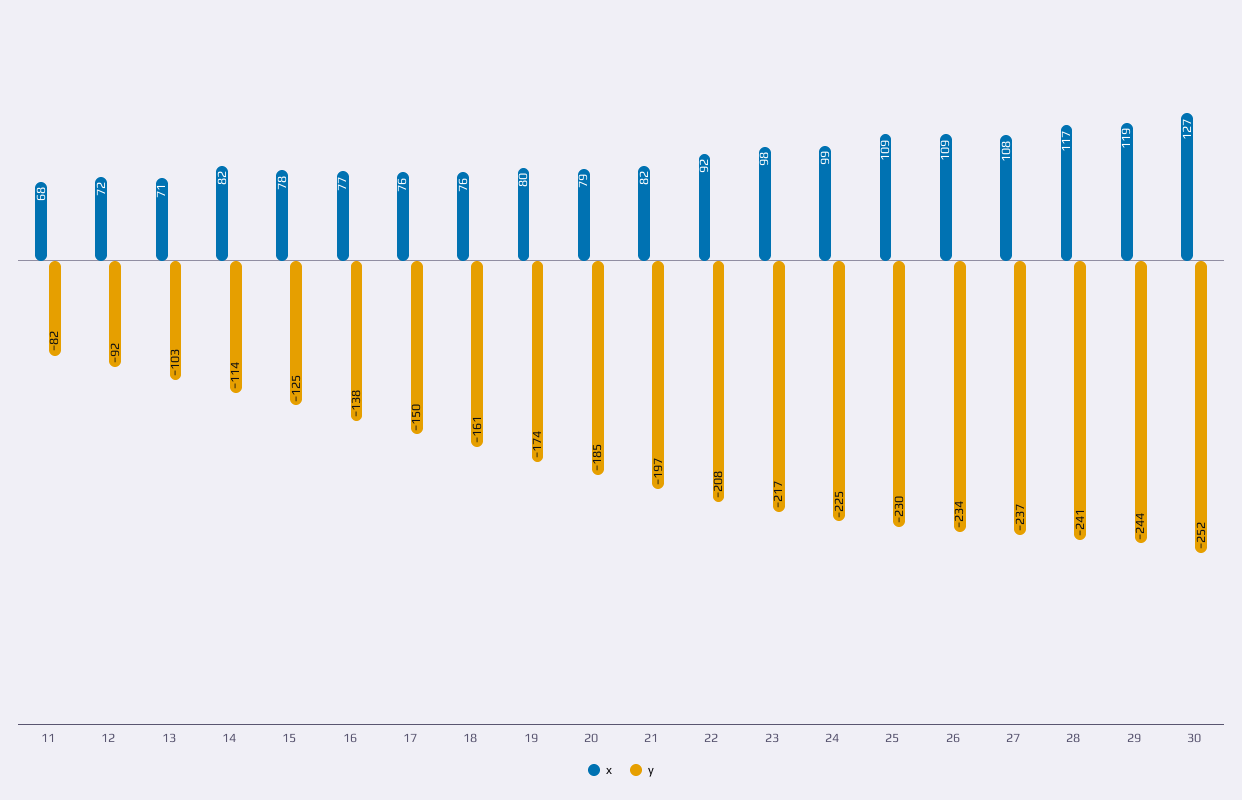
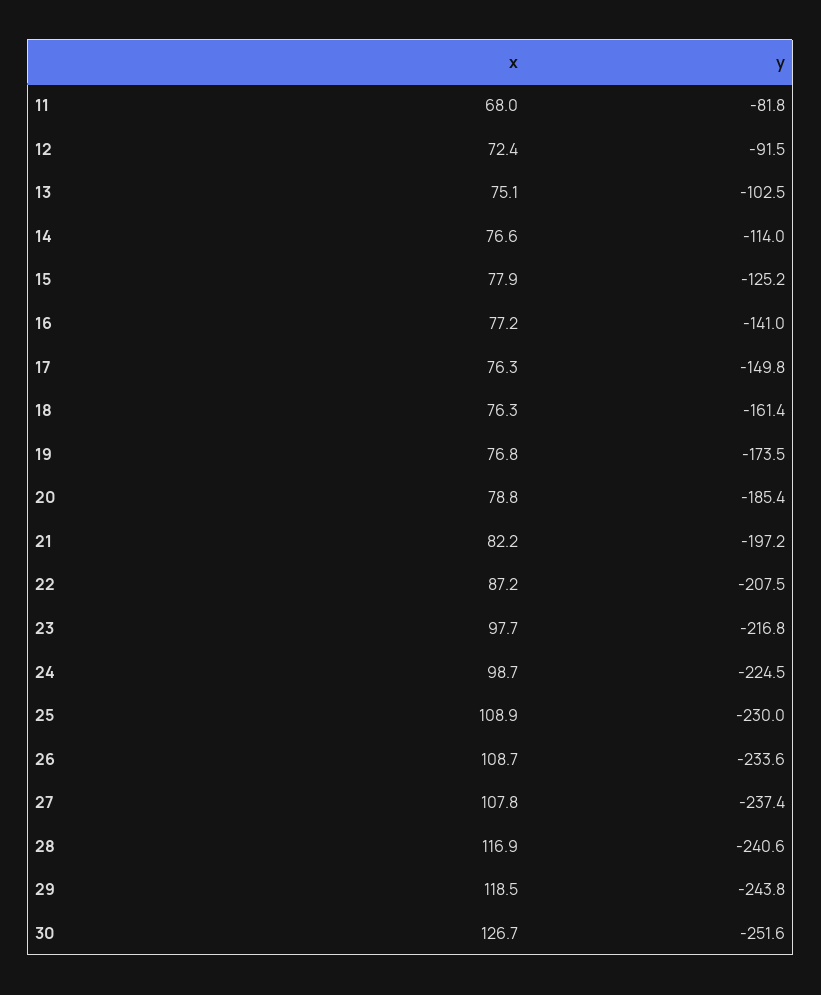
  {
    "x": {
      "11": 68,
      "12": 72.4,
-     "13": 71,
+     "13": 75.1,
-     "14": 82,
+     "14": 76.6,
      "15": 77.9,
      "16": 77.2,
      "17": 76.3,
      "18": 76.3,
-     "19": 80,
+     "19": 76.8,
      "20": 78.8,
      "21": 82.2,
-     "22": 92,
+     "22": 87.2,
      "23": 97.7,
      "24": 98.7,
      "25": 108.9,
      "26": 108.7,
      "27": 107.8,
      "28": 116.9,
      "29": 118.5,
      "30": 126.7
    },
    "y": {
      "11": -81.8,
      "12": -91.5,
      "13": -102.5,
      "14": -114,
      "15": -125.2,
-     "16": -138,
+     "16": -141,
      "17": -149.8,
      "18": -161.4,
      "19": -173.5,
      "20": -185.4,
      "21": -197.2,
      "22": -207.5,
      "23": -216.8,
      "24": -224.5,
      "25": -230,
      "26": -233.6,
      "27": -237.4,
      "28": -240.6,
      "29": -243.8,
      "30": -251.6
    }
  }

